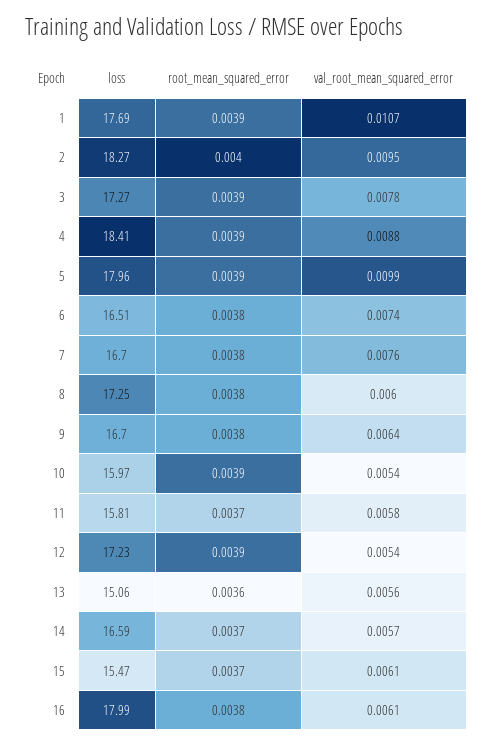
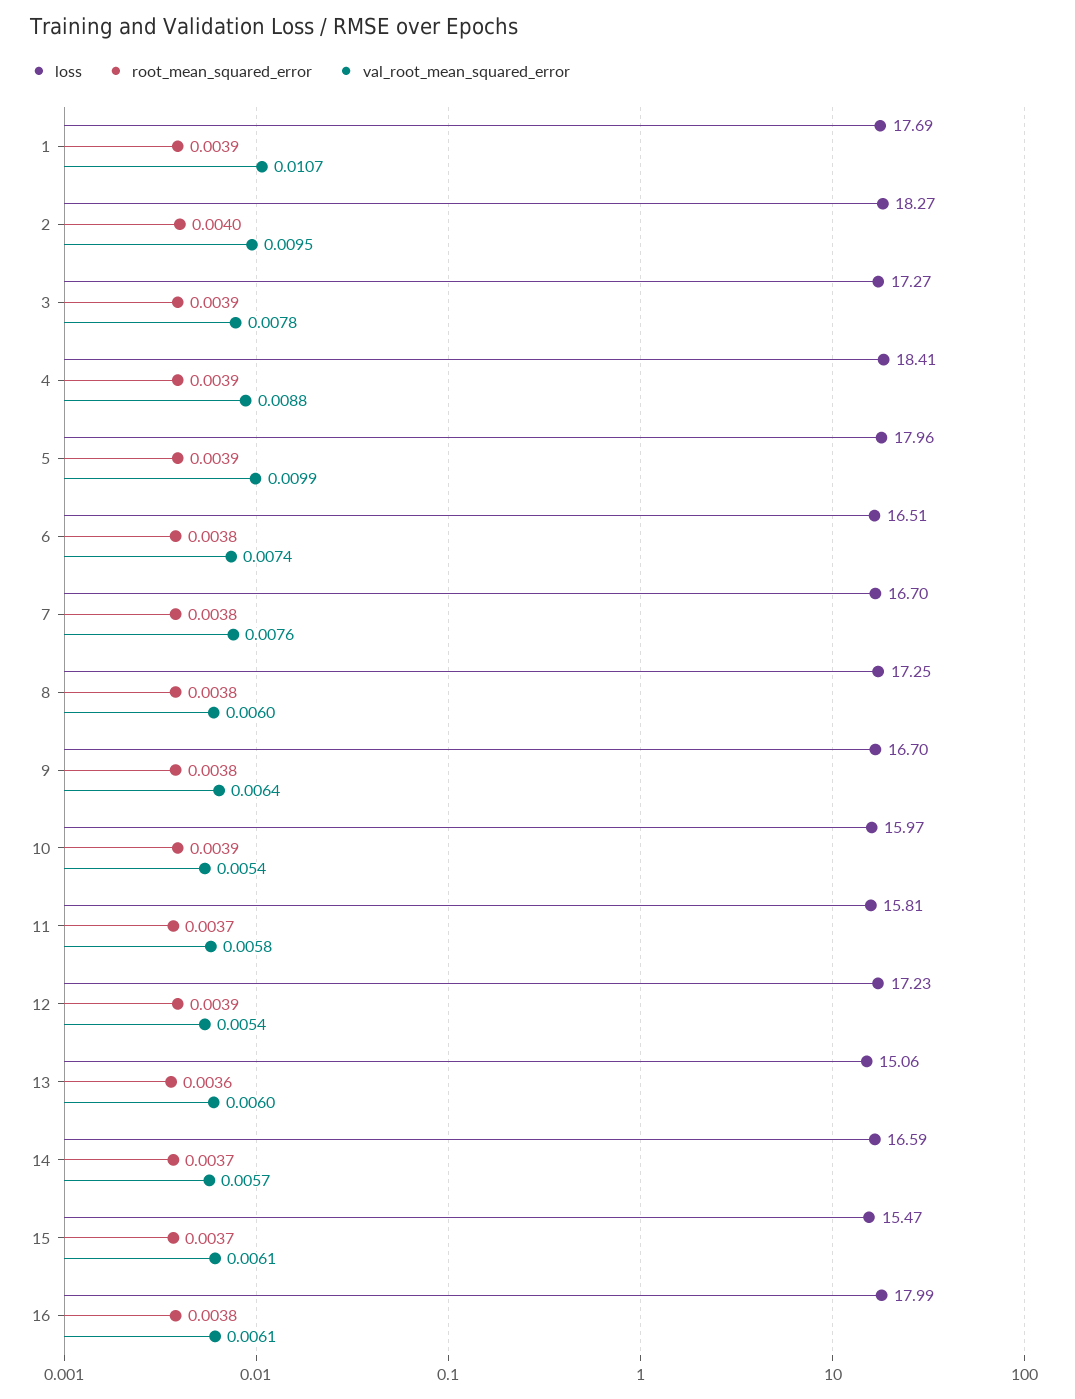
  {
    "loss": {
      "1": 17.69,
      "2": 18.27,
      "3": 17.27,
      "4": 18.41,
      "5": 17.96,
      "6": 16.51,
      "7": 16.7,
      "8": 17.25,
      "9": 16.7,
      "10": 15.97,
      "11": 15.81,
      "12": 17.23,
      "13": 15.06,
      "14": 16.59,
      "15": 15.47,
      "16": 17.99
    },
    "root_mean_squared_error": {
      "1": 0.0039,
      "2": 0.004,
      "3": 0.0039,
      "4": 0.0039,
      "5": 0.0039,
      "6": 0.0038,
      "7": 0.0038,
      "8": 0.0038,
      "9": 0.0038,
      "10": 0.0039,
      "11": 0.0037,
      "12": 0.0039,
      "13": 0.0036,
      "14": 0.0037,
      "15": 0.0037,
      "16": 0.0038
    },
    "val_root_mean_squared_error": {
      "1": 0.0107,
      "2": 0.0095,
      "3": 0.0078,
      "4": 0.0088,
      "5": 0.0099,
      "6": 0.0074,
      "7": 0.0076,
      "8": 0.006,
      "9": 0.0064,
      "10": 0.0054,
      "11": 0.0058,
      "12": 0.0054,
-     "13": 0.0056,
+     "13": 0.006,
      "14": 0.0057,
      "15": 0.0061,
      "16": 0.0061
    }
  }

